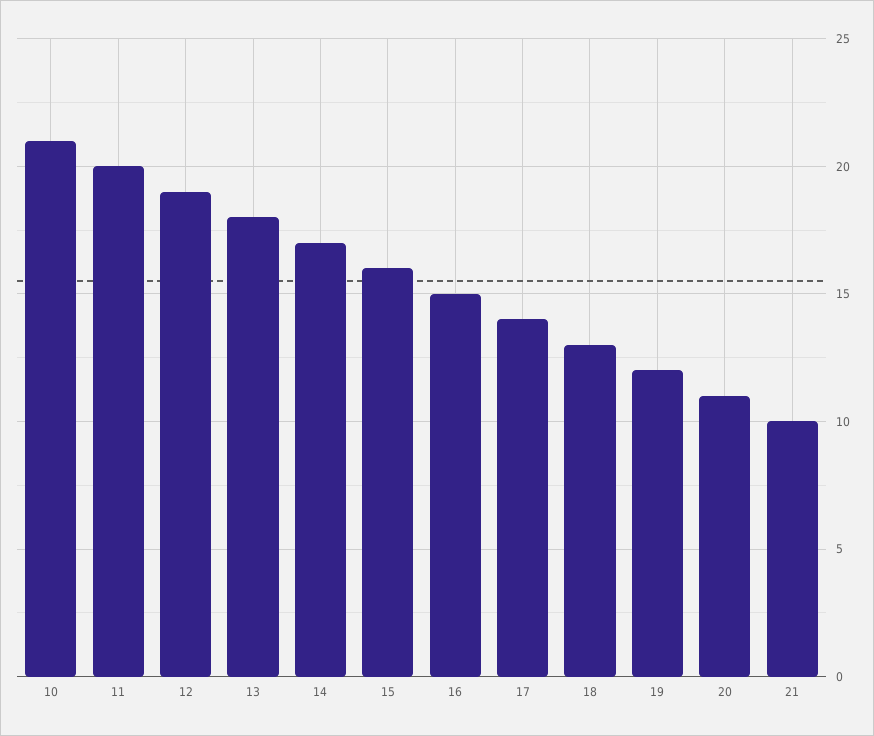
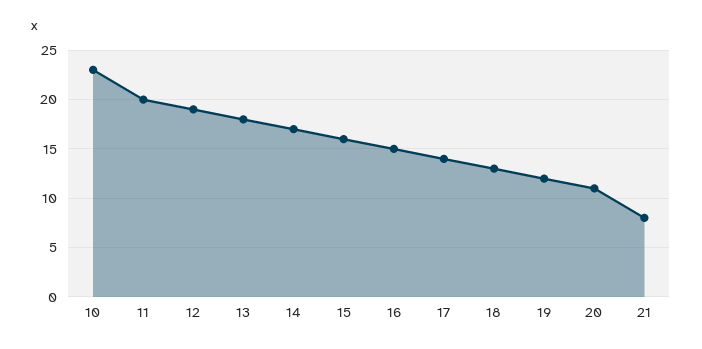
  {
-   "10": 21,
+   "10": 23,
    "11": 20,
    "12": 19,
    "13": 18,
    "14": 17,
    "15": 16,
    "16": 15,
    "17": 14,
    "18": 13,
    "19": 12,
    "20": 11,
-   "21": 10
+   "21": 8
  }

